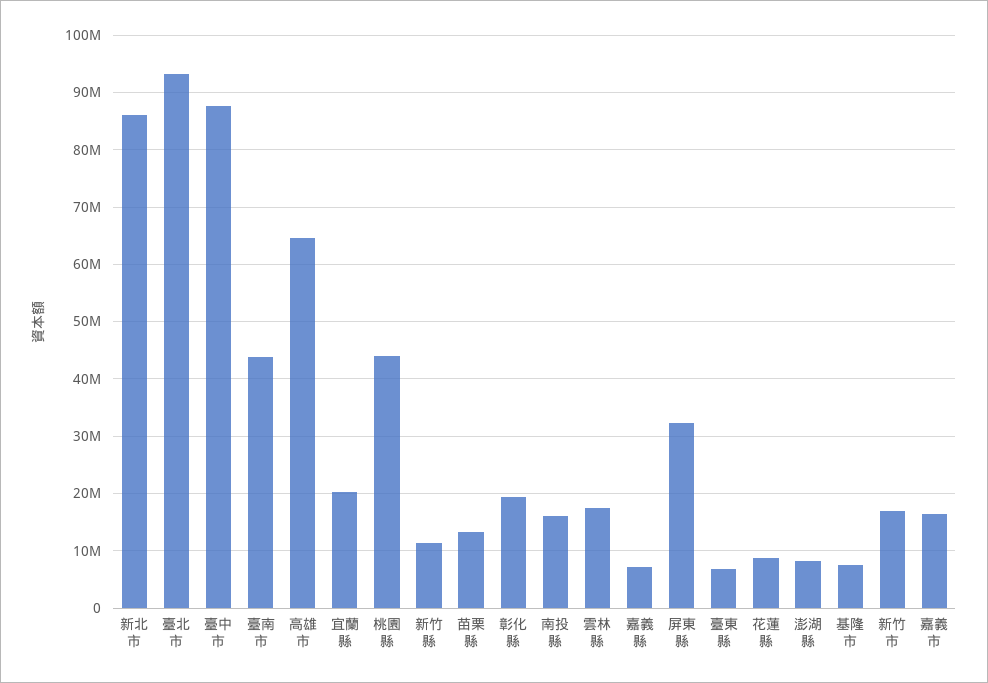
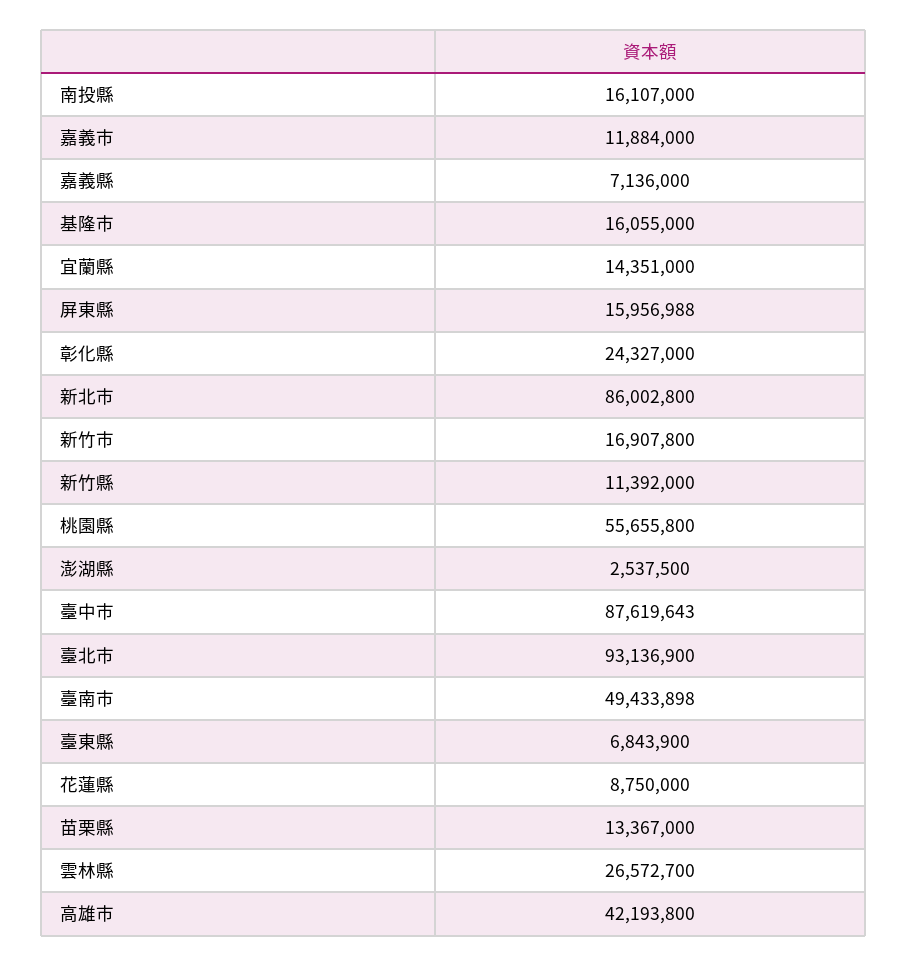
  {
    "新北市": 86002800,
    "臺北市": 93136900,
    "臺中市": 87619643,
-   "臺南市": 44000000,
+   "臺南市": 49433898,
-   "高雄市": 64000000,
+   "高雄市": 42193800,
-   "宜蘭縣": 20000000,
+   "宜蘭縣": 14351000,
-   "桃園縣": 44000000,
+   "桃園縣": 55655800,
    "新竹縣": 11392000,
    "苗栗縣": 13367000,
-   "彰化縣": 20000000,
+   "彰化縣": 24327000,
    "南投縣": 16107000,
-   "雲林縣": 18000000,
+   "雲林縣": 26572700,
    "嘉義縣": 7136000,
-   "屏東縣": 32000000,
+   "屏東縣": 15956988,
    "臺東縣": 6843900,
    "花蓮縣": 8750000,
-   "澎湖縣": 8000000,
+   "澎湖縣": 2537500,
-   "基隆市": 8000000,
+   "基隆市": 16055000,
    "新竹市": 16907800,
-   "嘉義市": 16000000
+   "嘉義市": 11884000
  }

